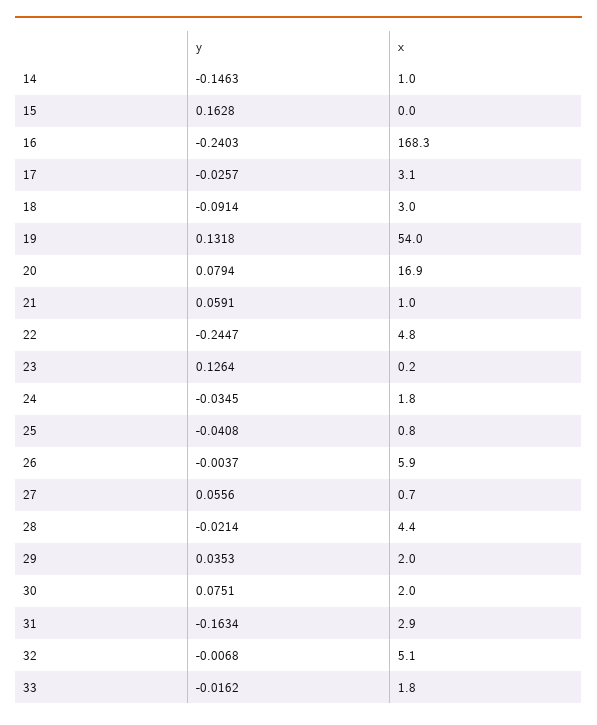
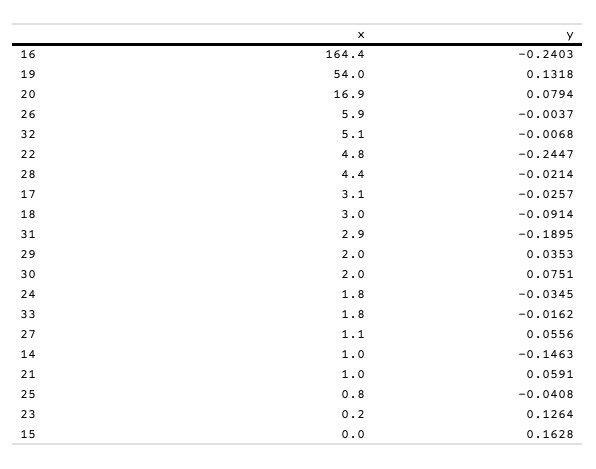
  {
    "y": {
      "14": -0.1463,
      "15": 0.1628,
      "16": -0.2403,
      "17": -0.0257,
      "18": -0.0914,
      "19": 0.1318,
      "20": 0.0794,
      "21": 0.0591,
      "22": -0.2447,
      "23": 0.1264,
      "24": -0.0345,
      "25": -0.0408,
      "26": -0.0037,
      "27": 0.0556,
      "28": -0.0214,
      "29": 0.0353,
      "30": 0.0751,
-     "31": -0.1634,
+     "31": -0.1895,
      "32": -0.0068,
      "33": -0.0162
    },
    "x": {
      "14": 1,
      "15": 0,
-     "16": 168.3,
+     "16": 164.4,
      "17": 3.1,
      "18": 3,
      "19": 54,
      "20": 16.9,
      "21": 1,
      "22": 4.8,
      "23": 0.2,
      "24": 1.8,
      "25": 0.8,
      "26": 5.9,
-     "27": 0.7,
+     "27": 1.1,
      "28": 4.4,
      "29": 2,
      "30": 2,
      "31": 2.9,
      "32": 5.1,
      "33": 1.8
    }
  }

